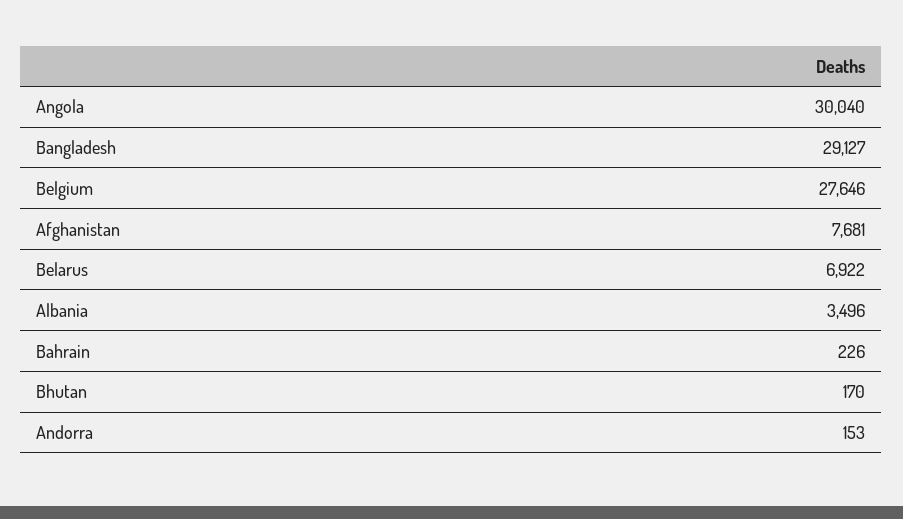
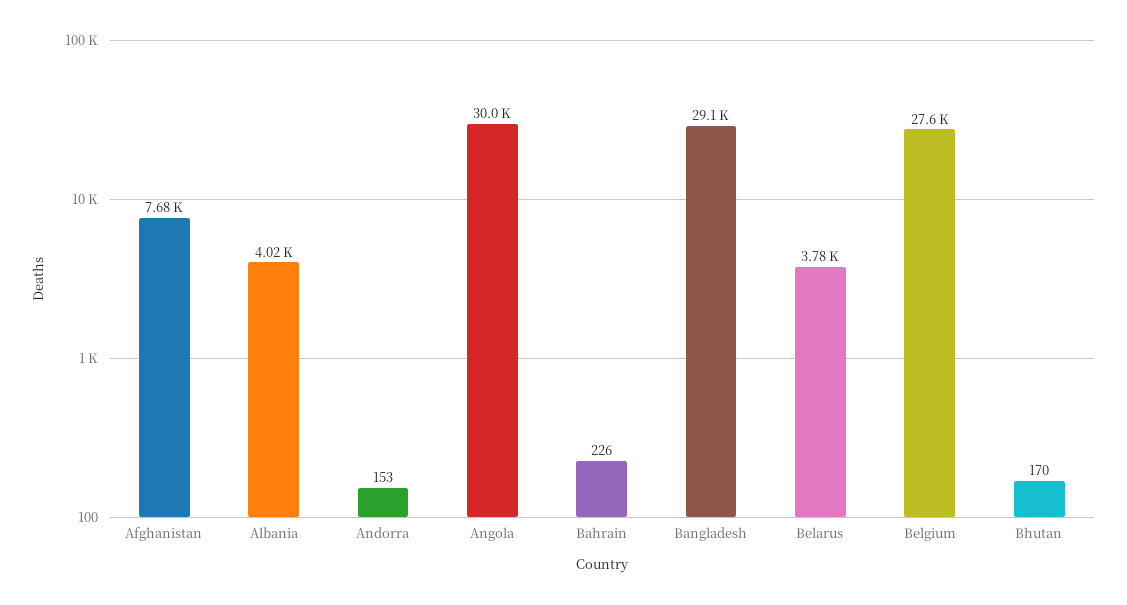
  {
    "Angola": 30040,
    "Bangladesh": 29127,
    "Belgium": 27646,
    "Afghanistan": 7681,
-   "Belarus": 6922,
+   "Belarus": 3780,
-   "Albania": 3496,
+   "Albania": 4020,
    "Bahrain": 226,
    "Bhutan": 170,
    "Andorra": 153
  }

